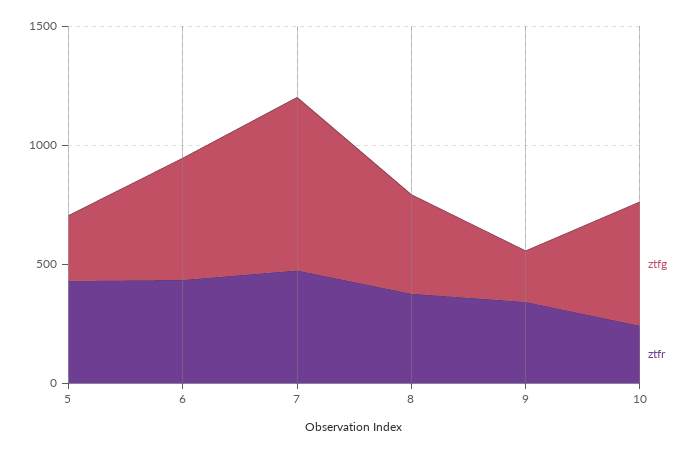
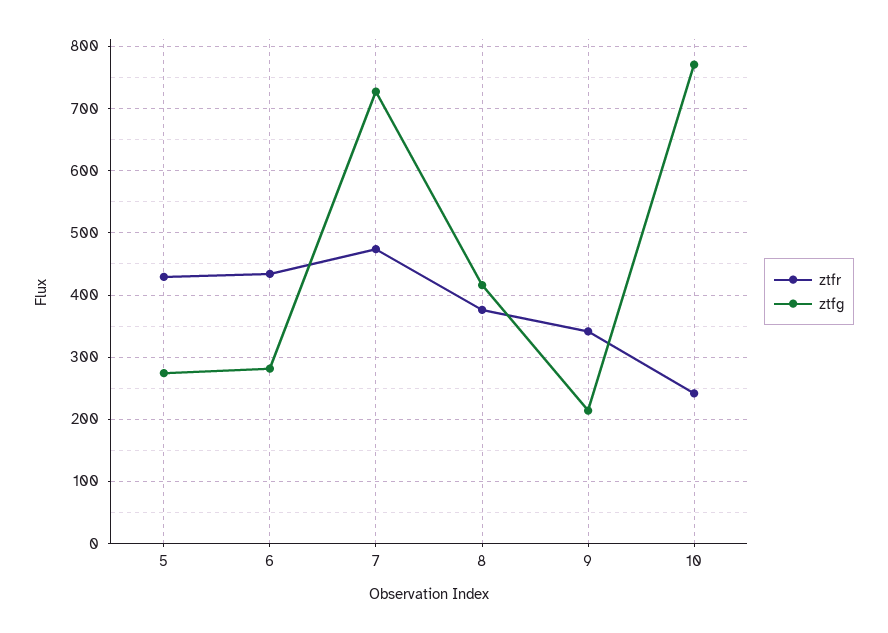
  {
    "ztfg": {
      "5": 270,
-     "6": 500,
+     "6": 280,
      "7": 730,
      "8": 420,
      "9": 210,
-     "10": 500
+     "10": 770
    },
    "ztfr": {
      "5": 430,
      "6": 430,
      "7": 470,
      "8": 380,
      "9": 340,
      "10": 240
    }
  }

